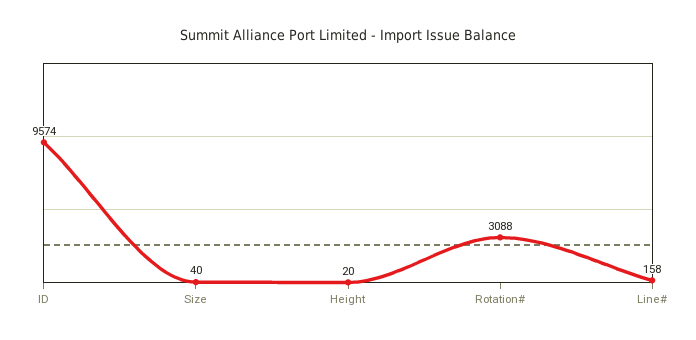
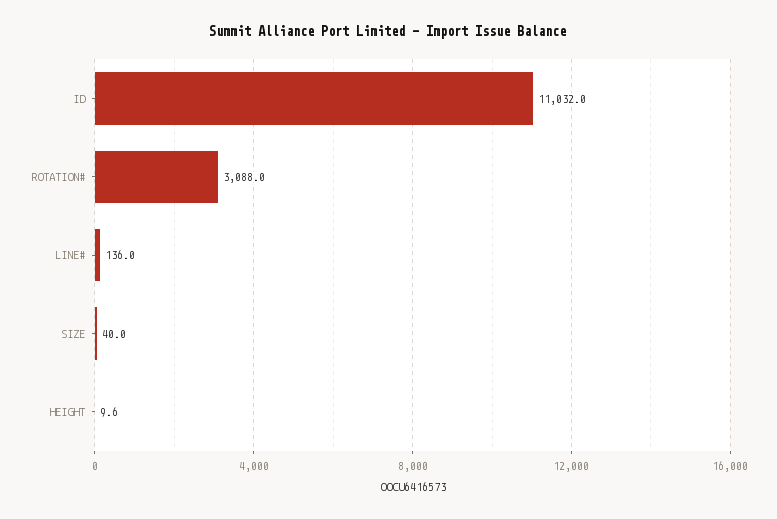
  {
-   "ID": 9574,
+   "ID": 11032,
    "Size": 40,
-   "Height": 20,
+   "Height": 9.6,
    "Rotation#": 3088,
-   "Line#": 158
+   "Line#": 136
  }

